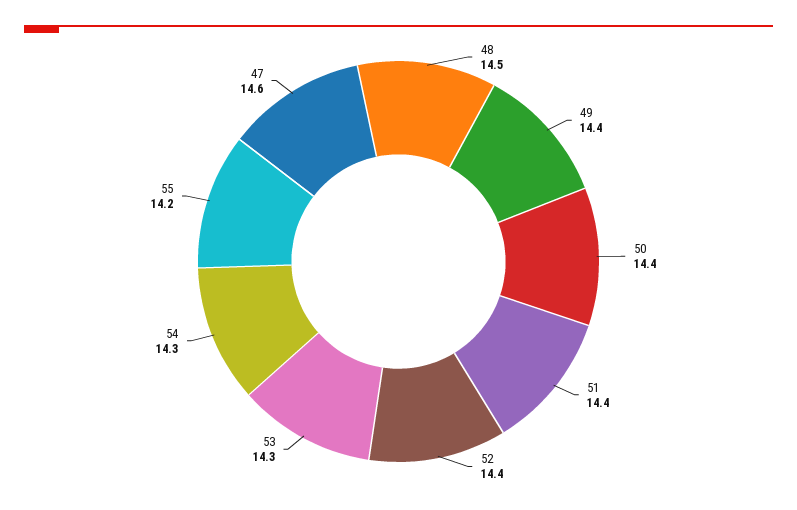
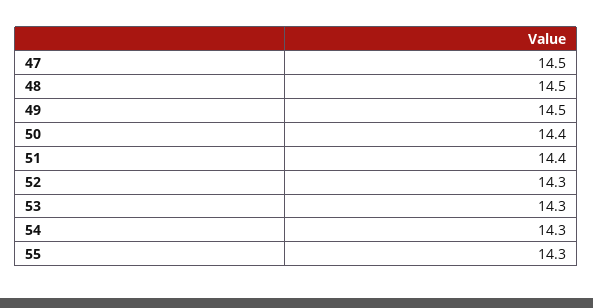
  {
    "48": 14.5,
-   "49": 14.4,
+   "49": 14.5,
    "50": 14.4,
    "51": 14.4,
-   "52": 14.4,
+   "52": 14.3,
    "53": 14.3,
    "54": 14.3,
-   "55": 14.2,
+   "55": 14.3,
-   "47": 14.6
+   "47": 14.5
  }

